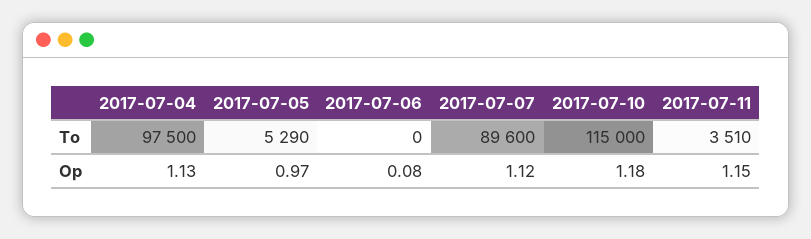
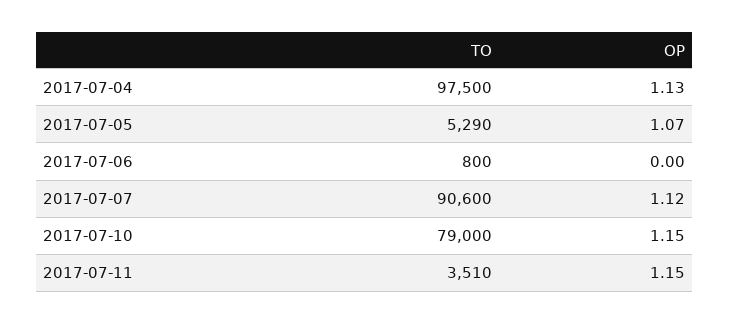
  {
    "2017-07-04": {
      "To": 97500,
      "Op": 1.13
    },
    "2017-07-05": {
      "To": 5290,
-     "Op": 0.97
+     "Op": 1.07
    },
    "2017-07-06": {
-     "To": 0,
+     "To": 800,
-     "Op": 0.08
+     "Op": 0
    },
    "2017-07-07": {
-     "To": 89600,
+     "To": 90600,
      "Op": 1.12
    },
    "2017-07-10": {
-     "To": 115000,
+     "To": 79000,
-     "Op": 1.18
+     "Op": 1.15
    },
    "2017-07-11": {
      "To": 3510,
      "Op": 1.15
    }
  }

